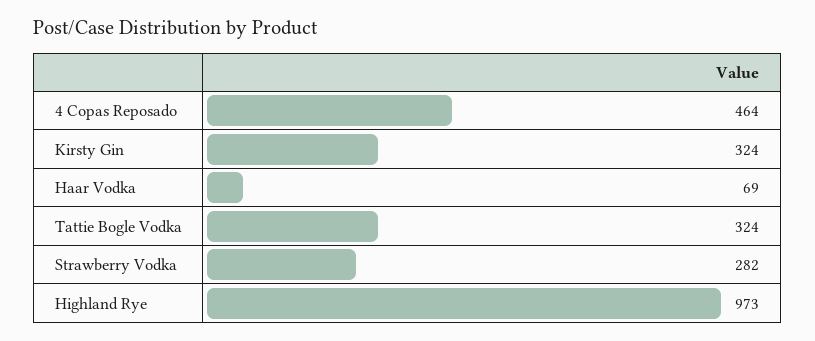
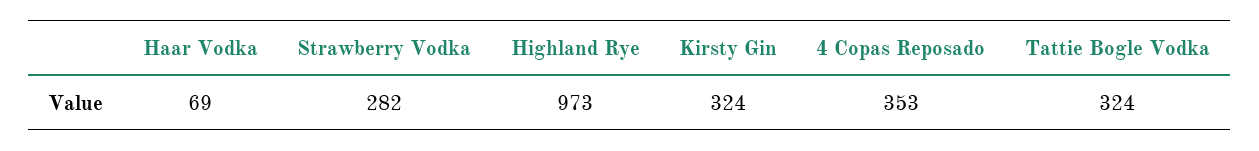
  {
-   "4 Copas Reposado": 464,
+   "4 Copas Reposado": 353,
    "Kirsty Gin": 324,
    "Haar Vodka": 69,
    "Tattie Bogle Vodka": 324,
    "Strawberry Vodka": 282,
    "Highland Rye": 973
  }

